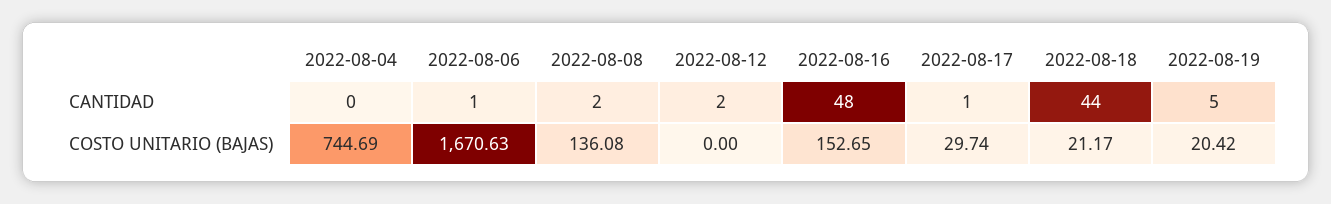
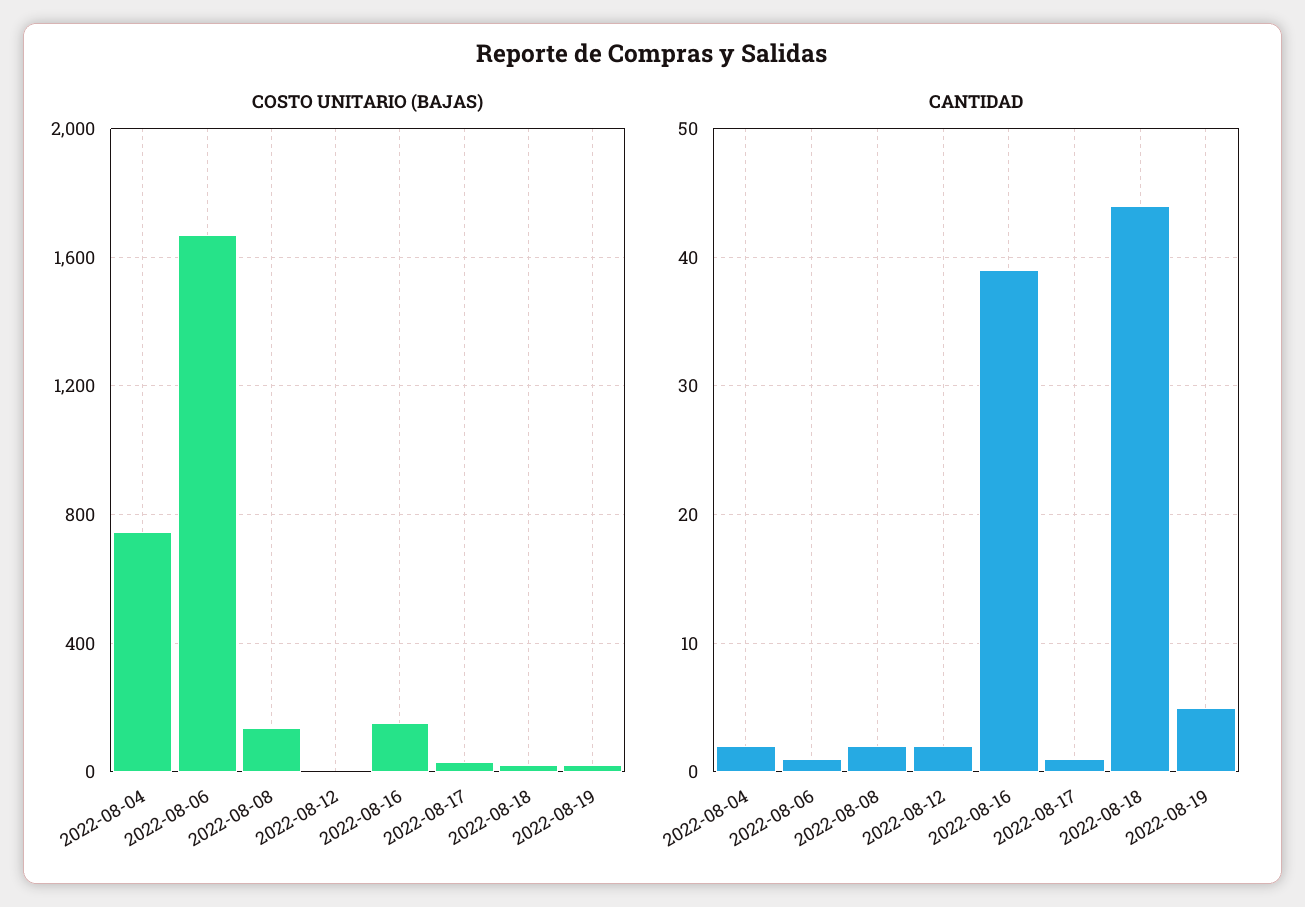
  {
    "CANTIDAD": {
-     "2022-08-04": 0,
+     "2022-08-04": 2,
      "2022-08-06": 1,
      "2022-08-08": 2,
      "2022-08-12": 2,
-     "2022-08-16": 48,
+     "2022-08-16": 39,
      "2022-08-17": 1,
      "2022-08-18": 44,
      "2022-08-19": 5
    },
    "COSTO UNITARIO (BAJAS)": {
      "2022-08-04": 744.69,
      "2022-08-06": 1670.63,
      "2022-08-08": 136.08,
      "2022-08-12": 0,
      "2022-08-16": 152.65,
      "2022-08-17": 29.74,
      "2022-08-18": 21.17,
      "2022-08-19": 20.42
    }
  }

